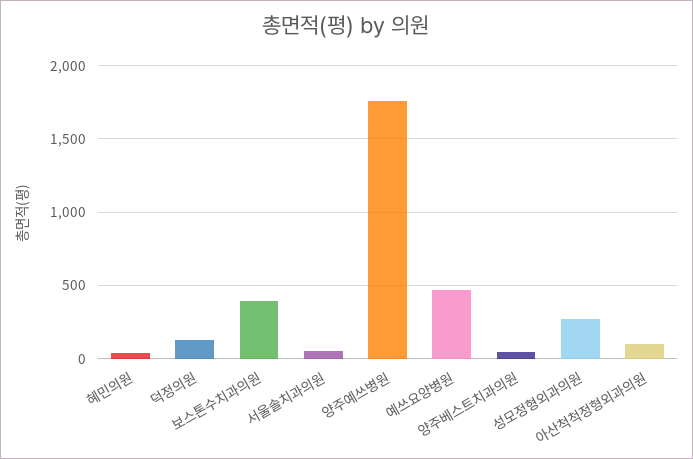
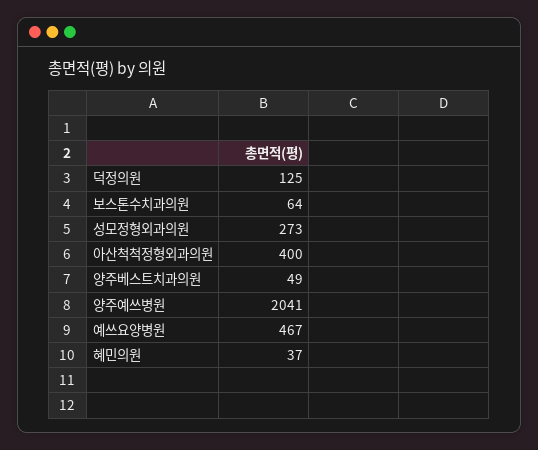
  {
    "혜민의원": 37,
    "덕정의원": 125,
-   "보스톤수치과의원": 400,
+   "보스톤수치과의원": 64,
-   "서울솔치과의원": 50,
-   "양주예쓰병원": 1750,
+   "양주예쓰병원": 2041,
    "예쓰요양병원": 467,
    "양주베스트치과의원": 49,
    "성모정형외과의원": 273,
-   "아산척척정형외과의원": 100
+   "아산척척정형외과의원": 400
  }

